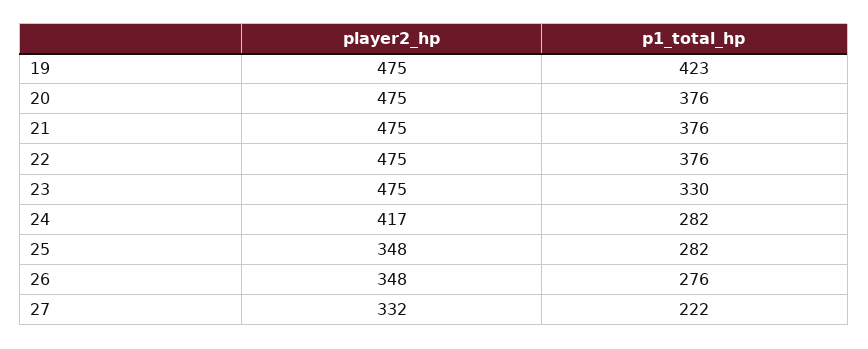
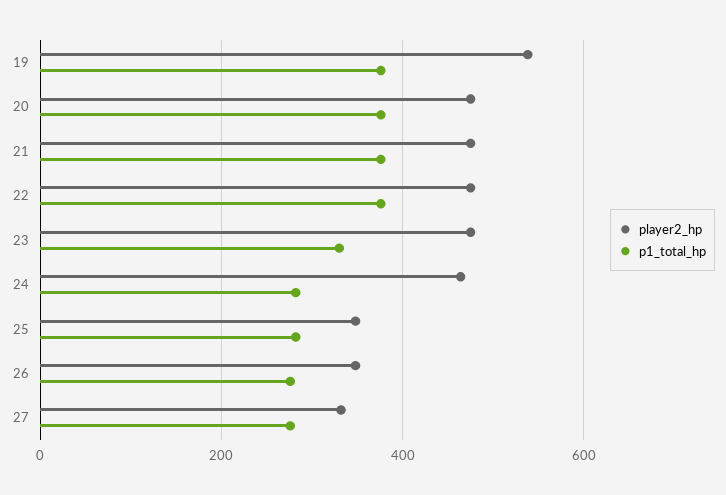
  {
    "player2_hp": {
-     "19": 475,
+     "19": 540,
      "20": 475,
      "21": 475,
      "22": 475,
      "23": 475,
-     "24": 417,
+     "24": 460,
      "25": 348,
      "26": 348,
      "27": 332
    },
    "p1_total_hp": {
-     "19": 423,
+     "19": 380,
      "20": 376,
      "21": 376,
      "22": 376,
      "23": 330,
      "24": 282,
      "25": 282,
      "26": 276,
-     "27": 222
+     "27": 280
    }
  }

